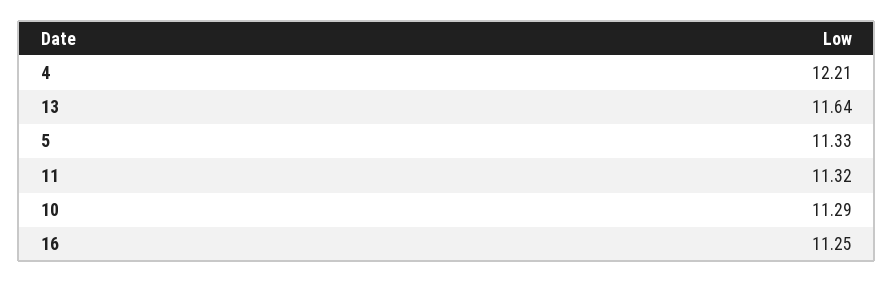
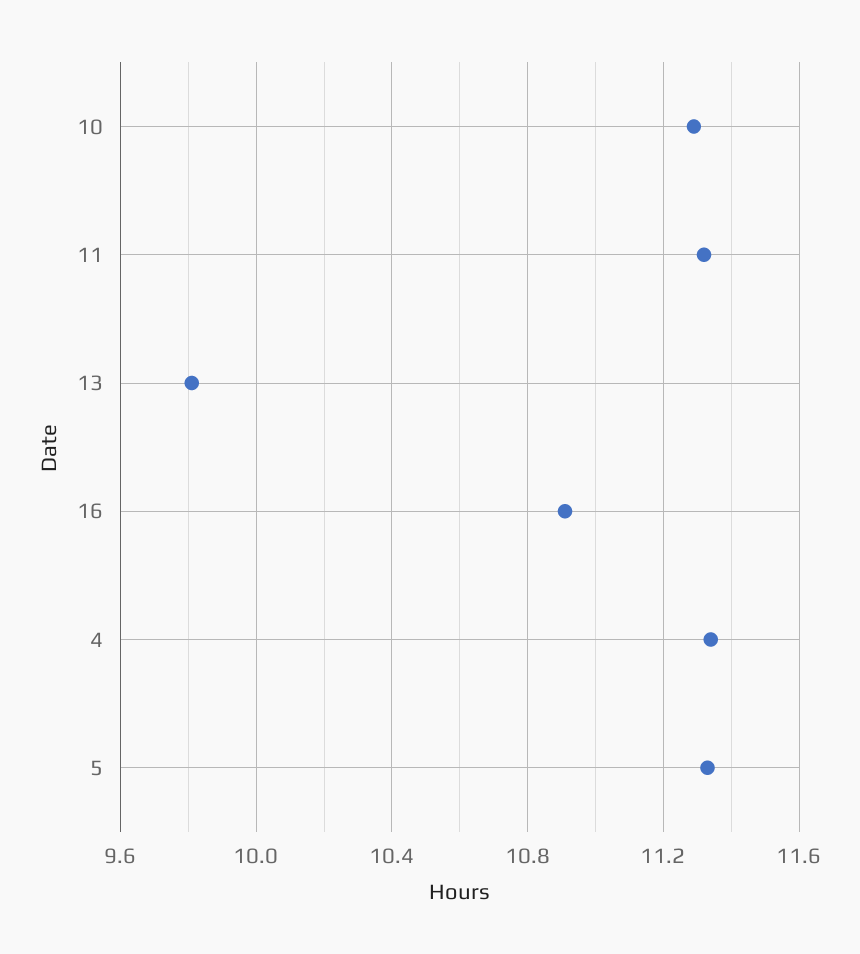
  {
-   "4": 12.21,
+   "4": 11.35,
-   "13": 11.64,
+   "13": 9.8,
    "5": 11.33,
    "11": 11.32,
    "10": 11.29,
-   "16": 11.25
+   "16": 10.9
  }

